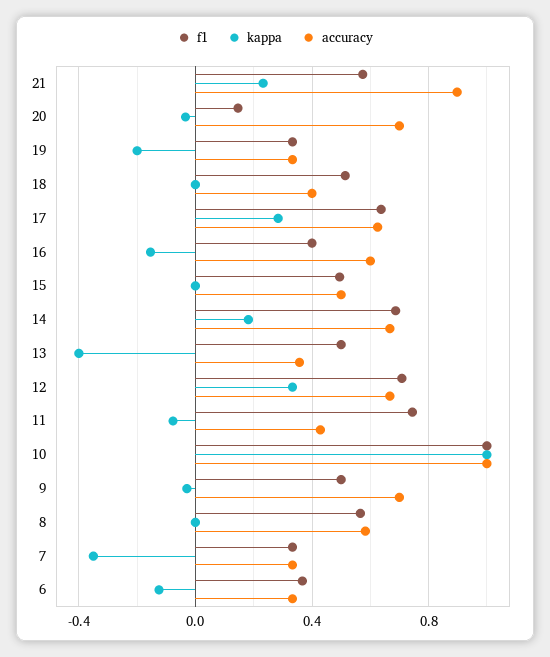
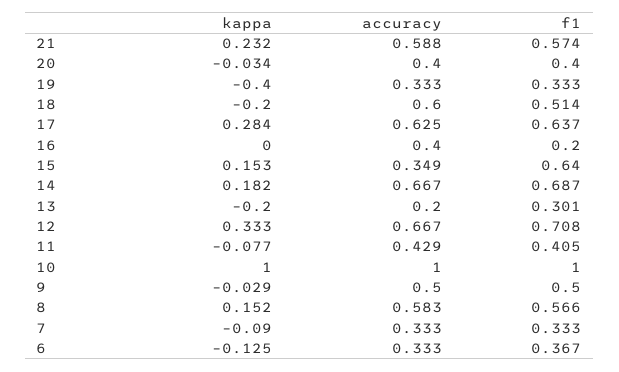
  {
    "f1": {
      "21": 0.574,
-     "20": 0.15,
+     "20": 0.4,
      "19": 0.333,
      "18": 0.514,
      "17": 0.637,
-     "16": 0.4,
+     "16": 0.2,
-     "15": 0.5,
+     "15": 0.64,
      "14": 0.687,
-     "13": 0.5,
+     "13": 0.301,
      "12": 0.708,
-     "11": 0.75,
+     "11": 0.405,
      "10": 1,
      "9": 0.5,
      "8": 0.566,
      "7": 0.333,
      "6": 0.367
    },
    "kappa": {
      "21": 0.232,
      "20": -0.034,
-     "19": -0.2,
+     "19": -0.4,
-     "18": 0,
+     "18": -0.2,
      "17": 0.284,
-     "16": -0.15,
+     "16": 0,
-     "15": 0,
+     "15": 0.153,
      "14": 0.182,
-     "13": -0.4,
+     "13": -0.2,
      "12": 0.333,
      "11": -0.077,
      "10": 1,
      "9": -0.029,
-     "8": 0,
+     "8": 0.152,
-     "7": -0.35,
+     "7": -0.09,
      "6": -0.125
    },
    "accuracy": {
-     "21": 0.9,
+     "21": 0.588,
-     "20": 0.7,
+     "20": 0.4,
      "19": 0.333,
-     "18": 0.4,
+     "18": 0.6,
      "17": 0.625,
-     "16": 0.6,
+     "16": 0.4,
-     "15": 0.5,
+     "15": 0.349,
      "14": 0.667,
-     "13": 0.35,
+     "13": 0.2,
      "12": 0.667,
      "11": 0.429,
      "10": 1,
-     "9": 0.7,
+     "9": 0.5,
      "8": 0.583,
      "7": 0.333,
      "6": 0.333
    }
  }

